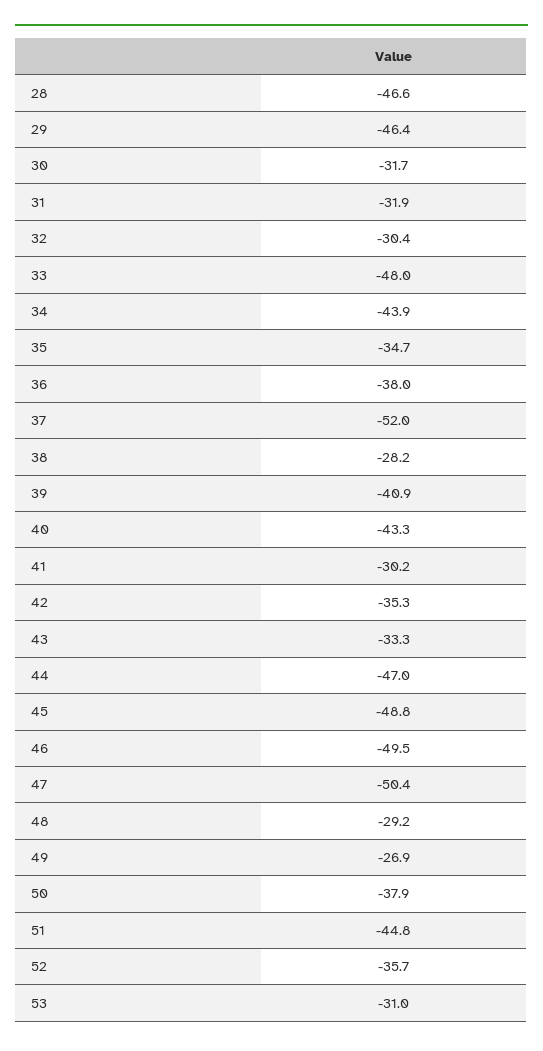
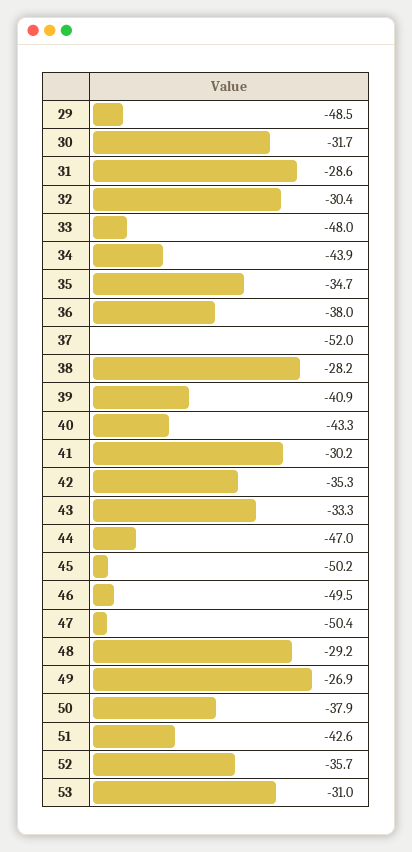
  {
-   "28": -46.6,
-   "29": -46.4,
+   "29": -48.5,
    "30": -31.7,
-   "31": -31.9,
+   "31": -28.6,
    "32": -30.4,
    "33": -48,
    "34": -43.9,
    "35": -34.7,
    "36": -38,
    "37": -52,
    "38": -28.2,
    "39": -40.9,
    "40": -43.3,
    "41": -30.2,
    "42": -35.3,
    "43": -33.3,
    "44": -47,
-   "45": -48.8,
+   "45": -50.2,
    "46": -49.5,
    "47": -50.4,
    "48": -29.2,
    "49": -26.9,
    "50": -37.9,
-   "51": -44.8,
+   "51": -42.6,
    "52": -35.7,
    "53": -31
  }

